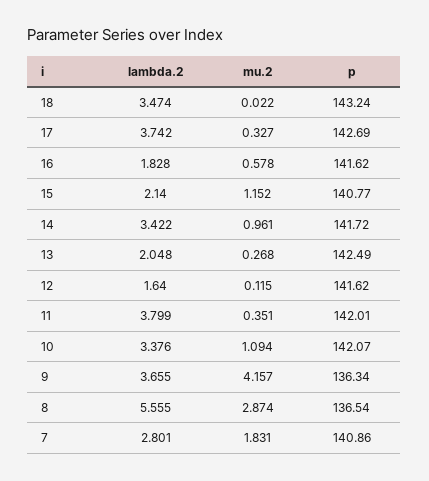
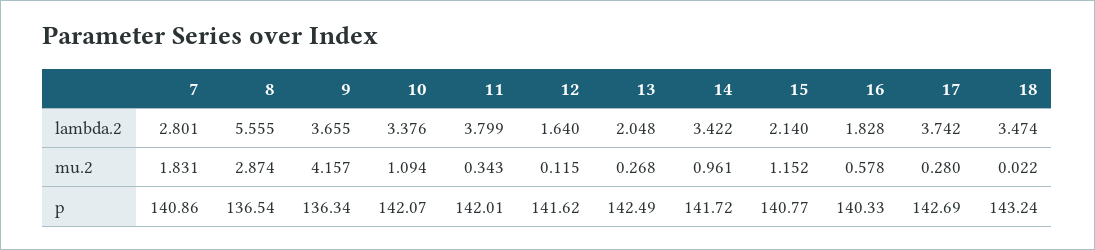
  {
    "lambda.2": {
      "18": 3.474,
      "17": 3.742,
      "16": 1.828,
      "15": 2.14,
      "14": 3.422,
      "13": 2.048,
      "12": 1.64,
      "11": 3.799,
      "10": 3.376,
      "9": 3.655,
      "8": 5.555,
      "7": 2.801
    },
    "mu.2": {
      "18": 0.022,
-     "17": 0.327,
+     "17": 0.28,
      "16": 0.578,
      "15": 1.152,
      "14": 0.961,
      "13": 0.268,
      "12": 0.115,
-     "11": 0.351,
+     "11": 0.343,
      "10": 1.094,
      "9": 4.157,
      "8": 2.874,
      "7": 1.831
    },
    "p": {
      "18": 143.24,
      "17": 142.69,
-     "16": 141.62,
+     "16": 140.33,
      "15": 140.77,
      "14": 141.72,
      "13": 142.49,
      "12": 141.62,
      "11": 142.01,
      "10": 142.07,
      "9": 136.34,
      "8": 136.54,
      "7": 140.86
    }
  }

